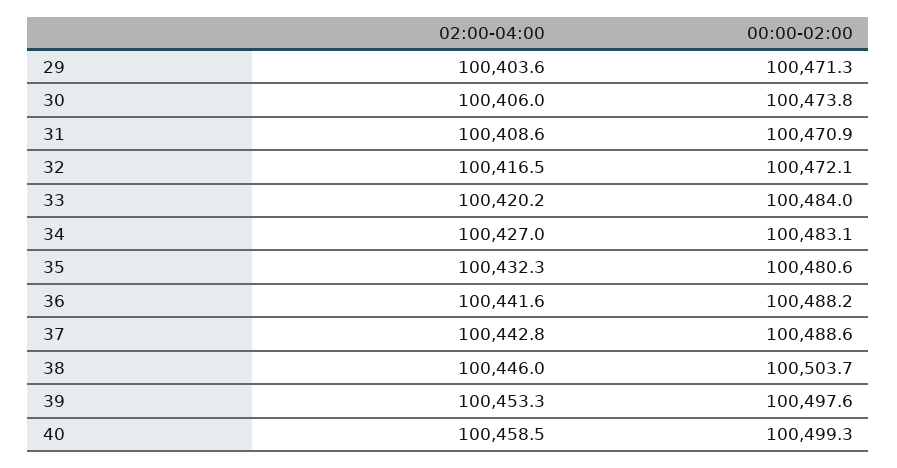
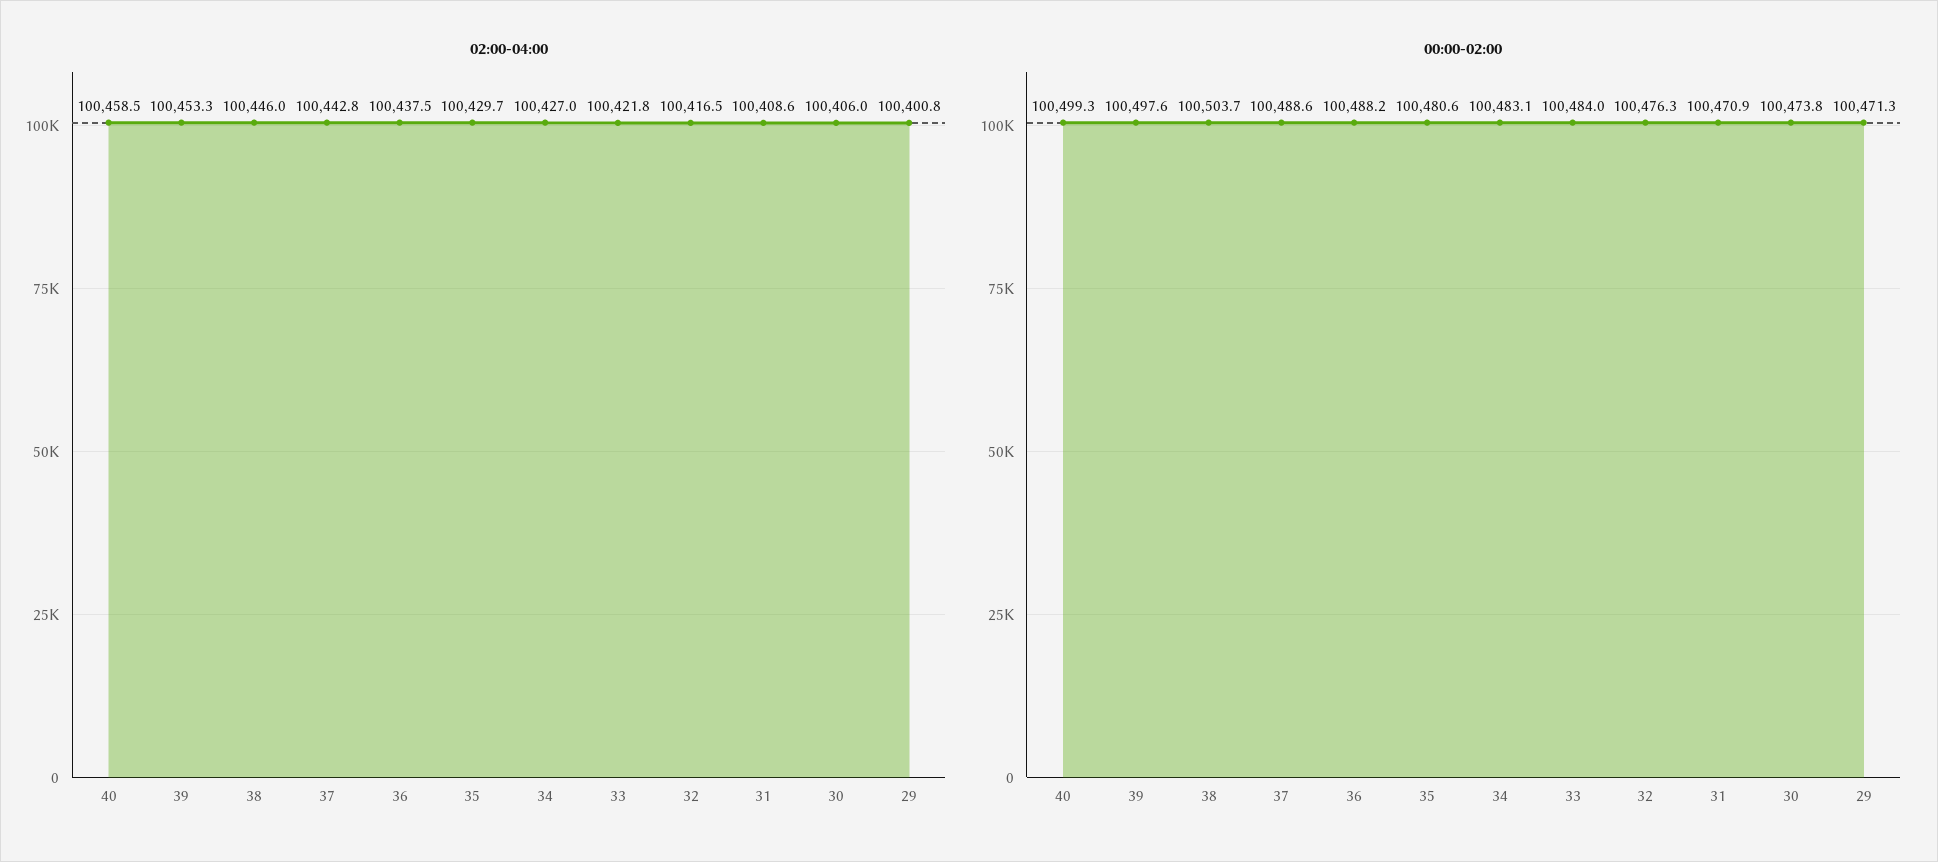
  {
    "02:00-04:00": {
-     "29": 100403.6,
+     "29": 100400.8,
      "30": 100406,
      "31": 100408.6,
      "32": 100416.5,
-     "33": 100420.2,
+     "33": 100421.8,
      "34": 100427,
-     "35": 100432.3,
+     "35": 100429.7,
-     "36": 100441.6,
+     "36": 100437.5,
      "37": 100442.8,
      "38": 100446,
      "39": 100453.3,
      "40": 100458.5
    },
    "00:00-02:00": {
      "29": 100471.3,
      "30": 100473.8,
      "31": 100470.9,
-     "32": 100472.1,
+     "32": 100476.3,
      "33": 100484,
      "34": 100483.1,
      "35": 100480.6,
      "36": 100488.2,
      "37": 100488.6,
      "38": 100503.7,
      "39": 100497.6,
      "40": 100499.3
    }
  }

